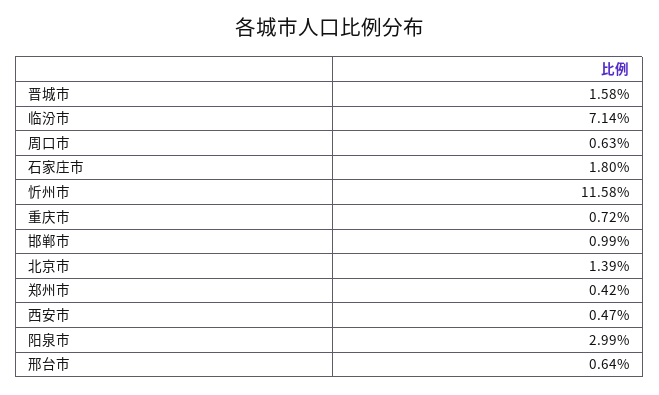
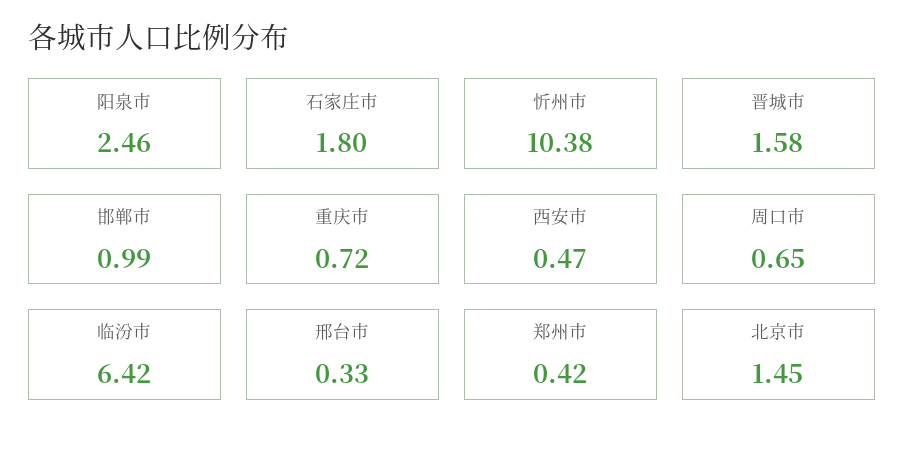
  {
    "晋城市": 1.58,
-   "临汾市": 7.14,
+   "临汾市": 6.42,
-   "周口市": 0.63,
+   "周口市": 0.65,
    "石家庄市": 1.8,
-   "忻州市": 11.58,
+   "忻州市": 10.38,
    "重庆市": 0.72,
    "邯郸市": 0.99,
-   "北京市": 1.39,
+   "北京市": 1.45,
    "郑州市": 0.42,
    "西安市": 0.47,
-   "阳泉市": 2.99,
+   "阳泉市": 2.46,
-   "邢台市": 0.64
+   "邢台市": 0.33
  }

